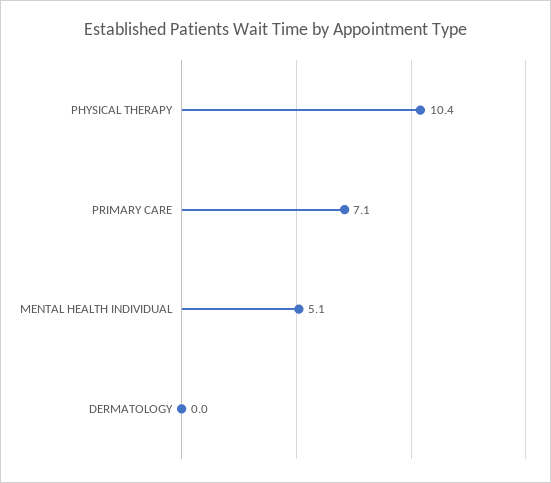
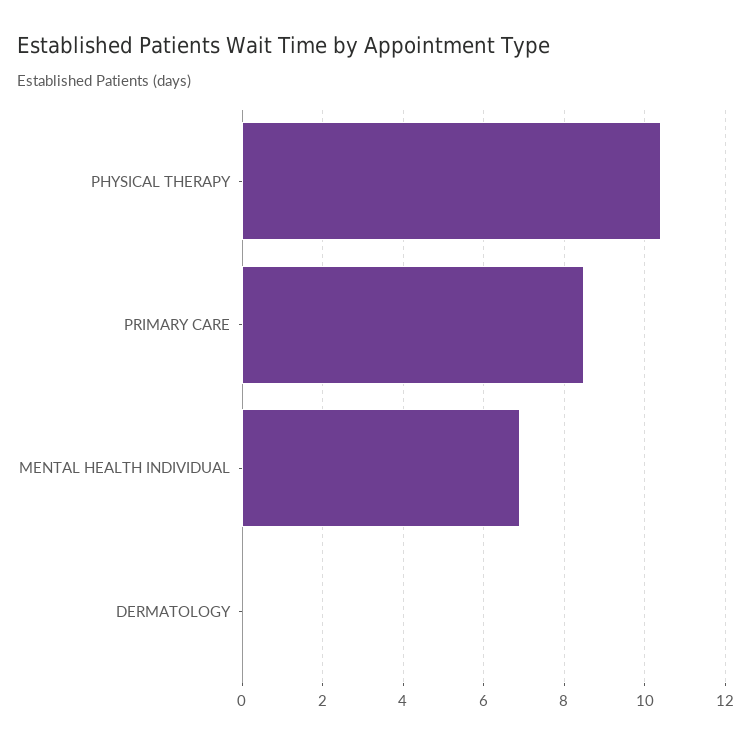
  {
    "PHYSICAL THERAPY": 10.4,
-   "PRIMARY CARE": 7.1,
+   "PRIMARY CARE": 8.5,
-   "MENTAL HEALTH INDIVIDUAL": 5.1,
+   "MENTAL HEALTH INDIVIDUAL": 7,
    "DERMATOLOGY": 0
  }

